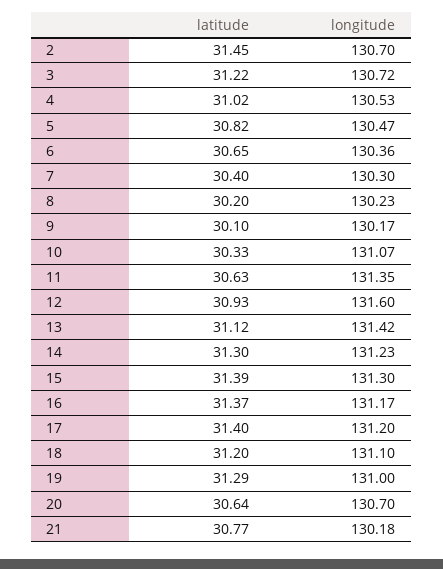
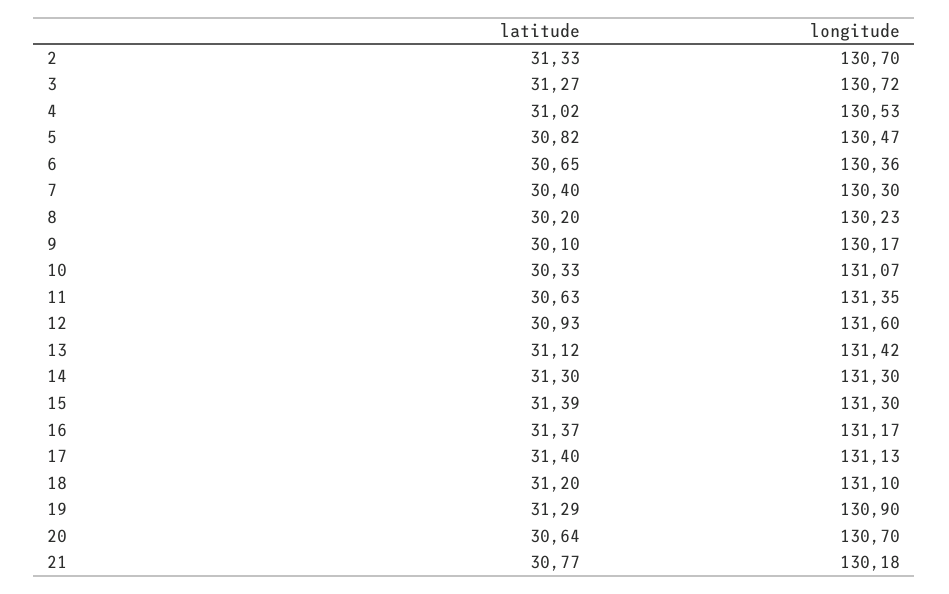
  {
    "latitude": {
-     "2": 31.45,
+     "2": 31.33,
-     "3": 31.22,
+     "3": 31.27,
      "4": 31.02,
      "5": 30.82,
      "6": 30.65,
      "7": 30.4,
      "8": 30.2,
      "9": 30.1,
      "10": 30.33,
      "11": 30.63,
      "12": 30.93,
      "13": 31.12,
      "14": 31.3,
      "15": 31.39,
      "16": 31.37,
      "17": 31.4,
      "18": 31.2,
      "19": 31.29,
      "20": 30.64,
      "21": 30.77
    },
    "longitude": {
      "2": 130.7,
      "3": 130.72,
      "4": 130.53,
      "5": 130.47,
      "6": 130.36,
      "7": 130.3,
      "8": 130.23,
      "9": 130.17,
      "10": 131.07,
      "11": 131.35,
      "12": 131.6,
      "13": 131.42,
-     "14": 131.23,
+     "14": 131.3,
      "15": 131.3,
      "16": 131.17,
-     "17": 131.2,
+     "17": 131.13,
      "18": 131.1,
-     "19": 131,
+     "19": 130.9,
      "20": 130.7,
      "21": 130.18
    }
  }

